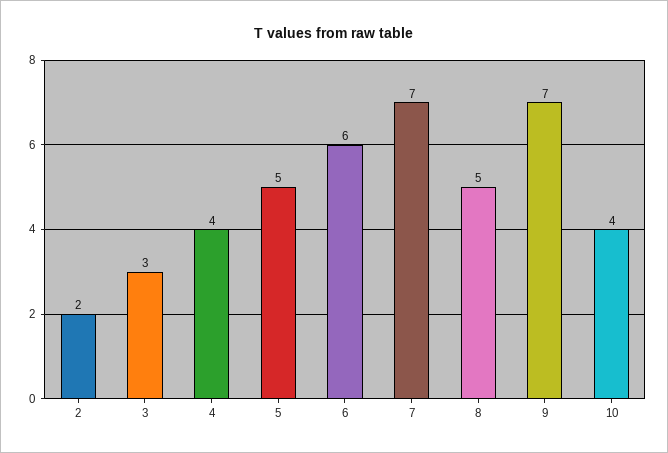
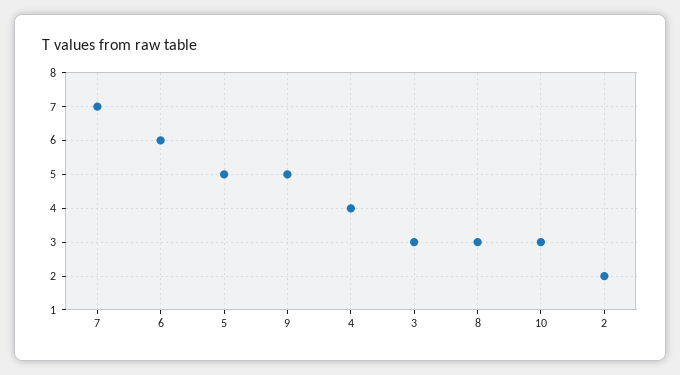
  {
    "2": 2,
    "3": 3,
    "4": 4,
    "5": 5,
    "6": 6,
    "7": 7,
-   "8": 5,
+   "8": 3,
-   "9": 7,
+   "9": 5,
-   "10": 4
+   "10": 3
  }

